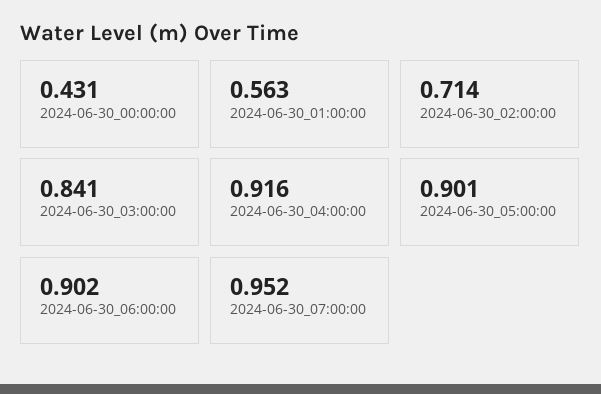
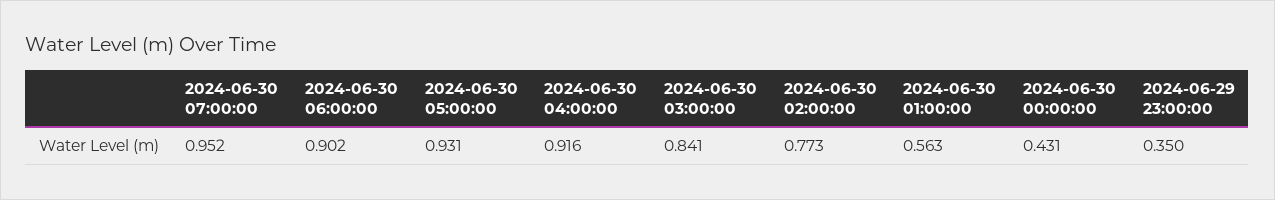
  {
    "2024-06-30_00:00:00": 0.431,
    "2024-06-30_01:00:00": 0.563,
-   "2024-06-30_02:00:00": 0.714,
+   "2024-06-30_02:00:00": 0.773,
    "2024-06-30_03:00:00": 0.841,
    "2024-06-30_04:00:00": 0.916,
-   "2024-06-30_05:00:00": 0.901,
+   "2024-06-30_05:00:00": 0.931,
    "2024-06-30_06:00:00": 0.902,
-   "2024-06-30_07:00:00": 0.952
+   "2024-06-30_07:00:00": 0.952,
+   "2024-06-29 23:00:00": 0.35
  }

